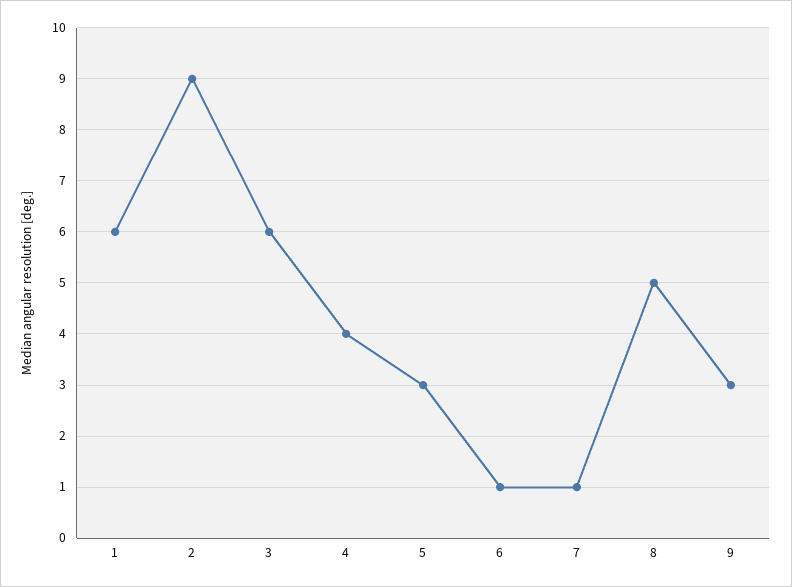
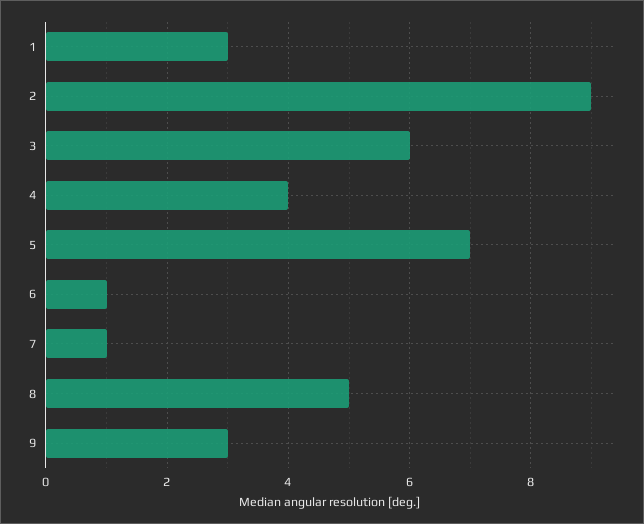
  {
-   "1": 6,
+   "1": 3,
    "2": 9,
    "3": 6,
    "4": 4,
-   "5": 3,
+   "5": 7,
    "6": 1,
    "7": 1,
    "8": 5,
    "9": 3
  }

